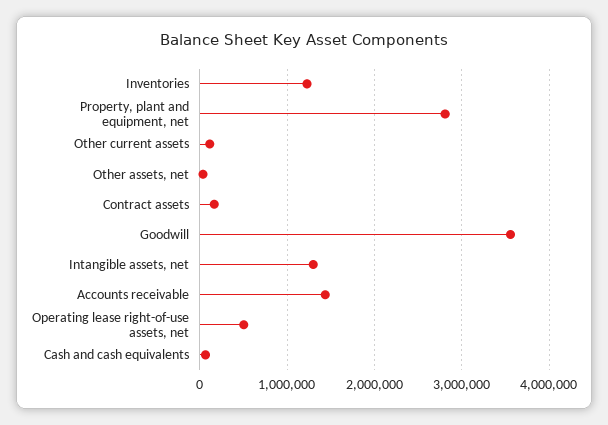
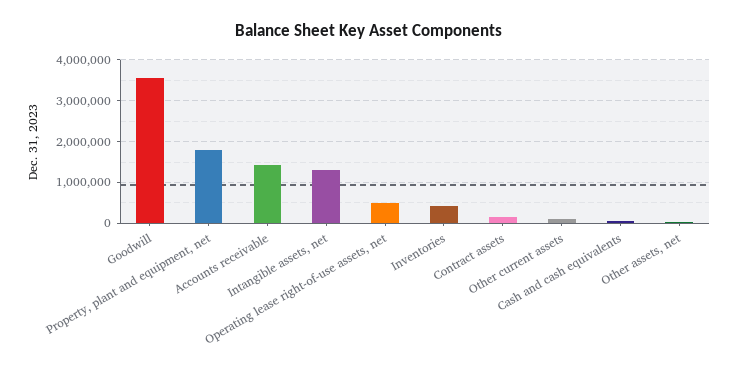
  {
-   "Inventories": 1200000,
+   "Inventories": 400000,
-   "Property, plant and equipment, net": 2800000,
+   "Property, plant and equipment, net": 1800000,
    "Other current assets": 100000,
    "Other assets, net": 0,
    "Contract assets": 200000,
    "Goodwill": 3600000,
    "Intangible assets, net": 1300000,
    "Accounts receivable": 1400000,
    "Operating lease right-of-use assets, net": 500000,
    "Cash and cash equivalents": 100000
  }

